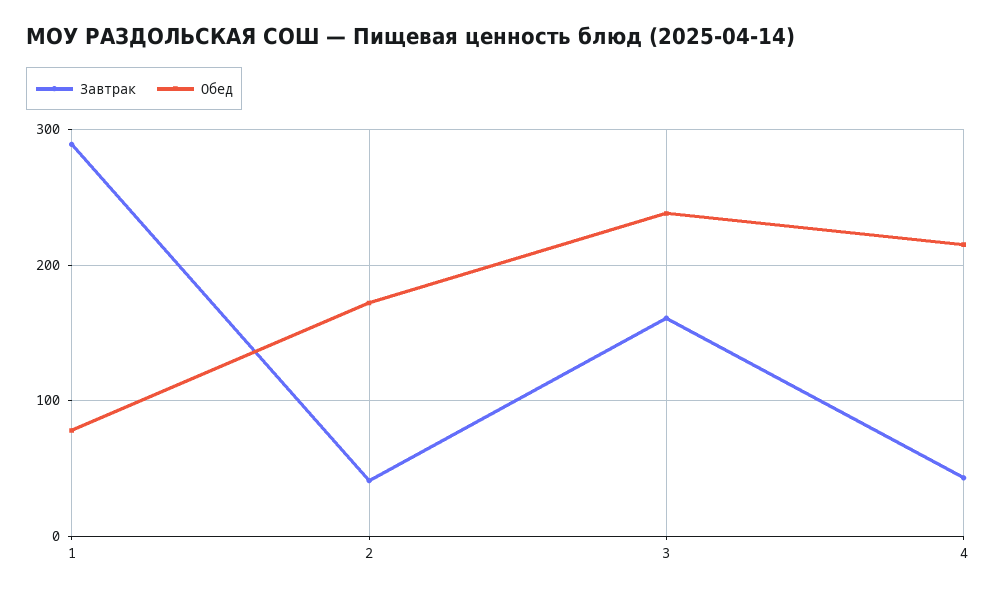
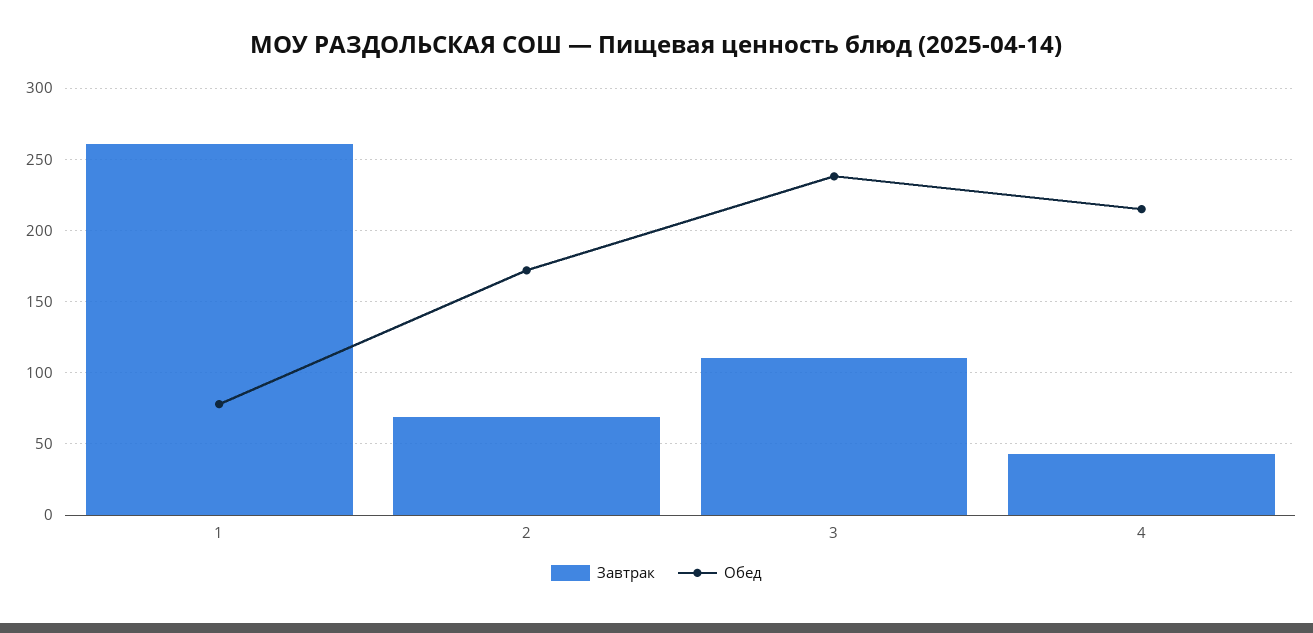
  {
    "Завтрак": {
-     "1": 290,
+     "1": 260,
-     "2": 40,
+     "2": 70,
-     "3": 160,
+     "3": 110,
      "4": 45
    },
    "Обед": {
      "1": 80,
      "2": 170,
      "3": 240,
      "4": 215
    }
  }

